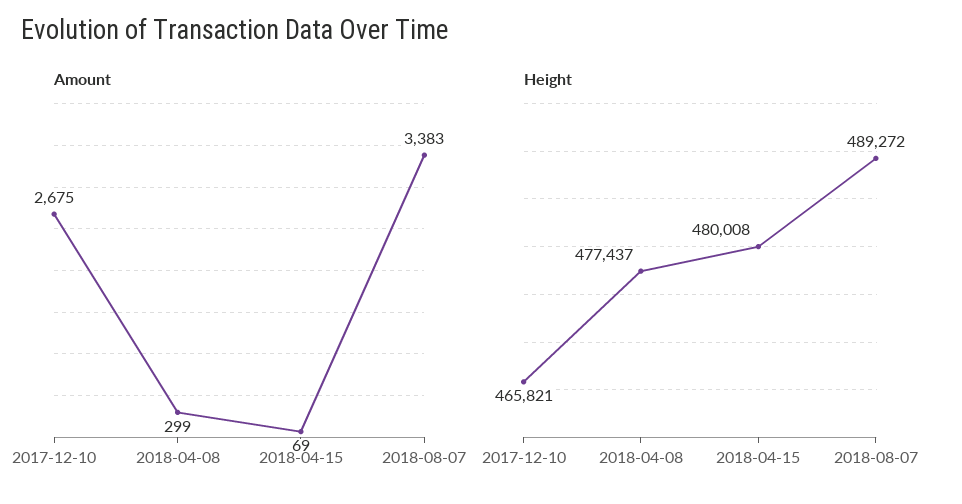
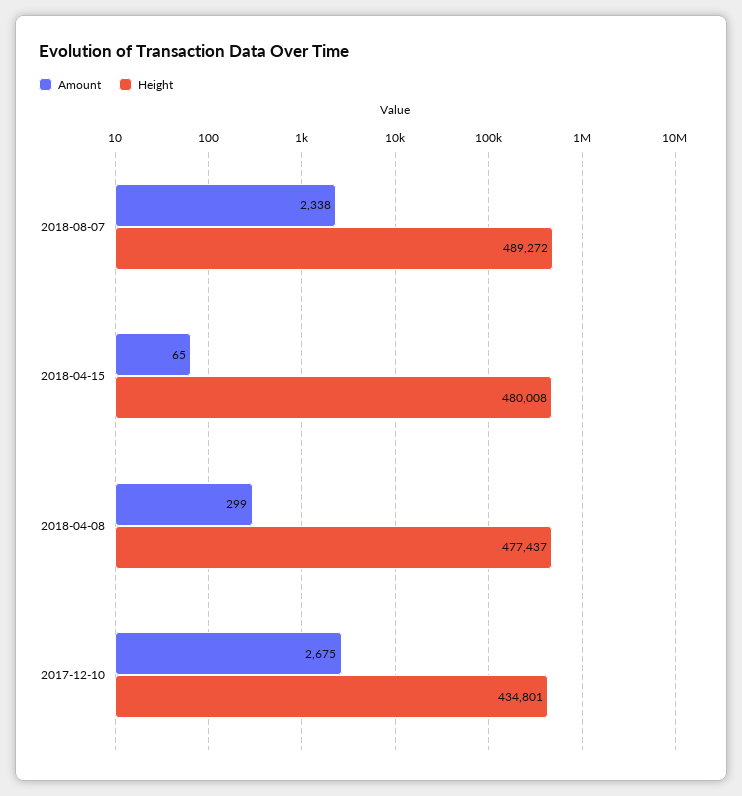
  {
    "Amount": {
      "2017-12-10": 2675,
      "2018-04-08": 299,
-     "2018-04-15": 69,
+     "2018-04-15": 65,
-     "2018-08-07": 3383
+     "2018-08-07": 2338
    },
    "Height": {
-     "2017-12-10": 465821,
+     "2017-12-10": 434801,
      "2018-04-08": 477437,
      "2018-04-15": 480008,
      "2018-08-07": 489272
    }
  }

